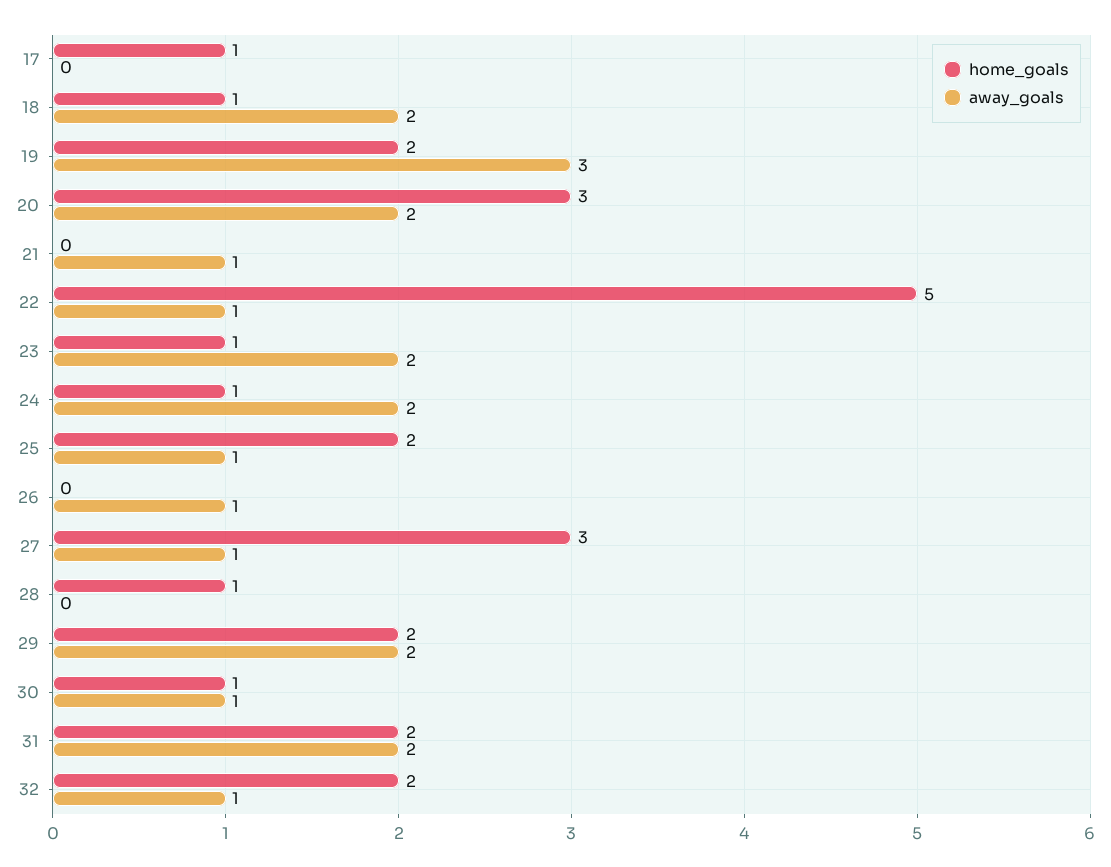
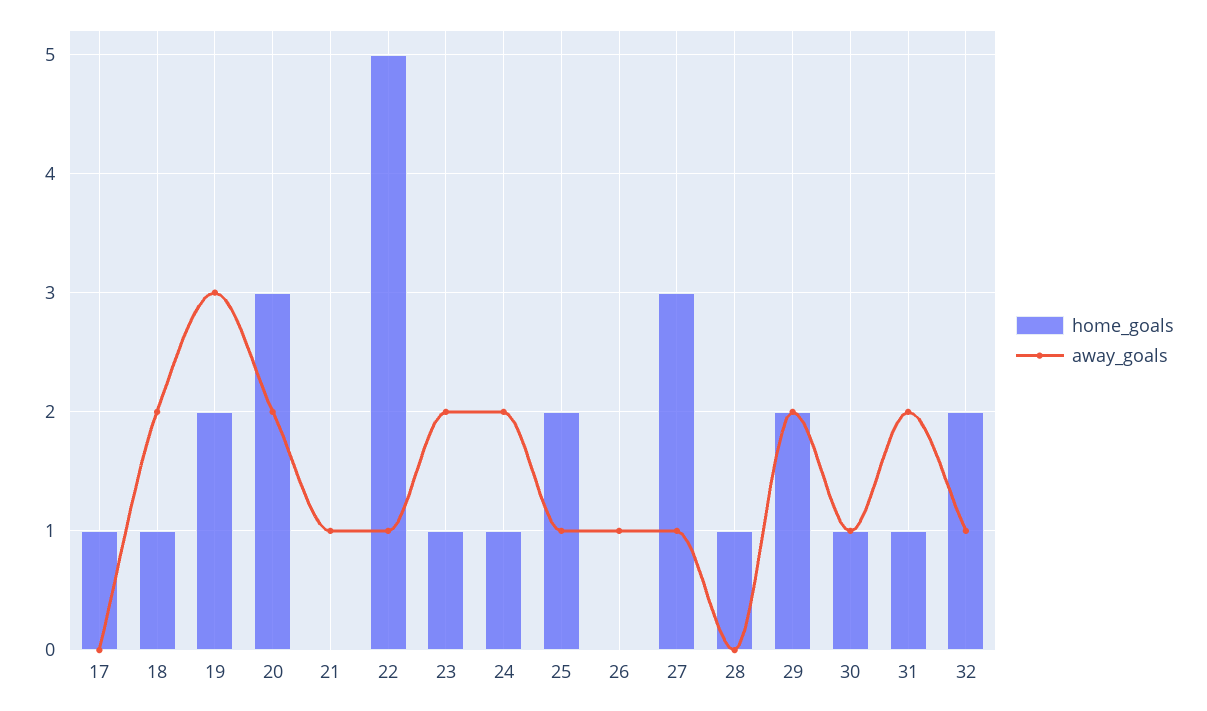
  {
    "home_goals": {
      "17": 1,
      "18": 1,
      "19": 2,
      "20": 3,
      "21": 0,
      "22": 5,
      "23": 1,
      "24": 1,
      "25": 2,
      "26": 0,
      "27": 3,
      "28": 1,
      "29": 2,
      "30": 1,
-     "31": 2,
+     "31": 1,
      "32": 2
    },
    "away_goals": {
      "17": 0,
      "18": 2,
      "19": 3,
      "20": 2,
      "21": 1,
      "22": 1,
      "23": 2,
      "24": 2,
      "25": 1,
      "26": 1,
      "27": 1,
      "28": 0,
      "29": 2,
      "30": 1,
      "31": 2,
      "32": 1
    }
  }

